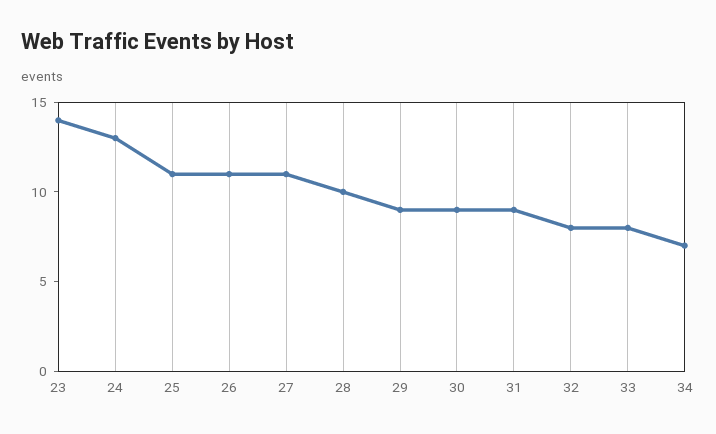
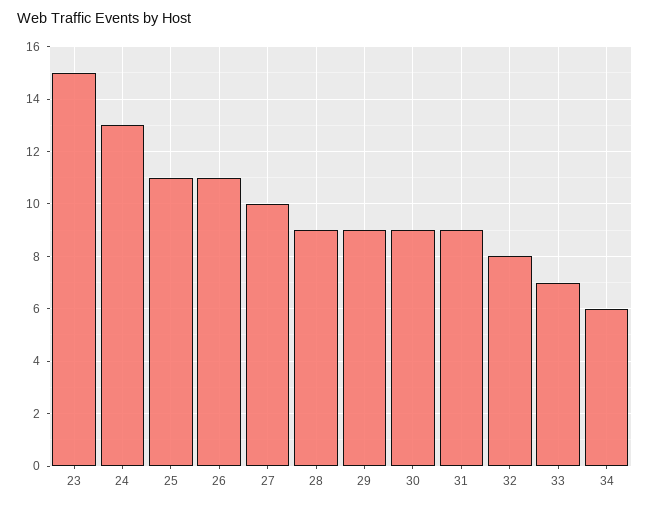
  {
-   "23": 14,
+   "23": 15,
    "24": 13,
    "25": 11,
    "26": 11,
-   "27": 11,
+   "27": 10,
-   "28": 10,
+   "28": 9,
    "29": 9,
    "30": 9,
    "31": 9,
    "32": 8,
-   "33": 8,
+   "33": 7,
-   "34": 7
+   "34": 6
  }

